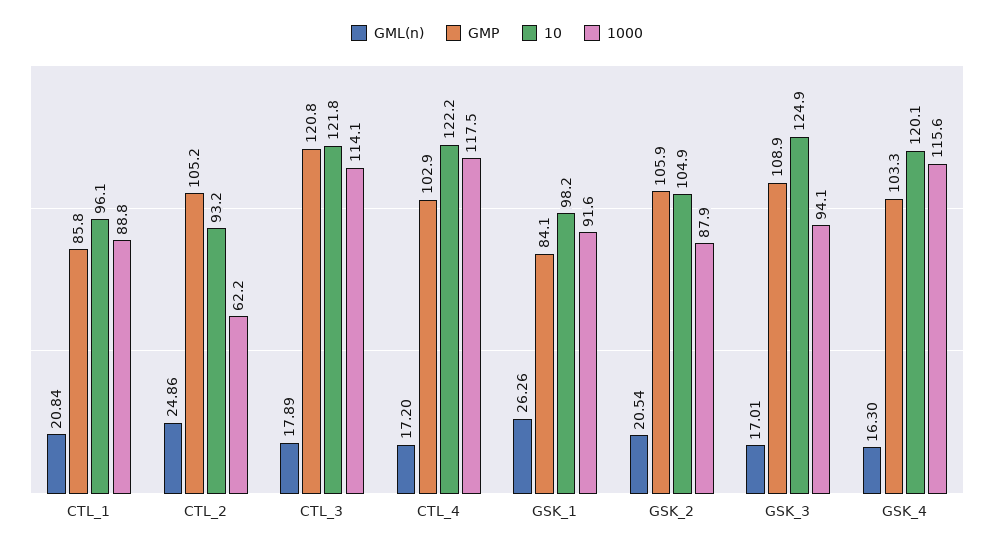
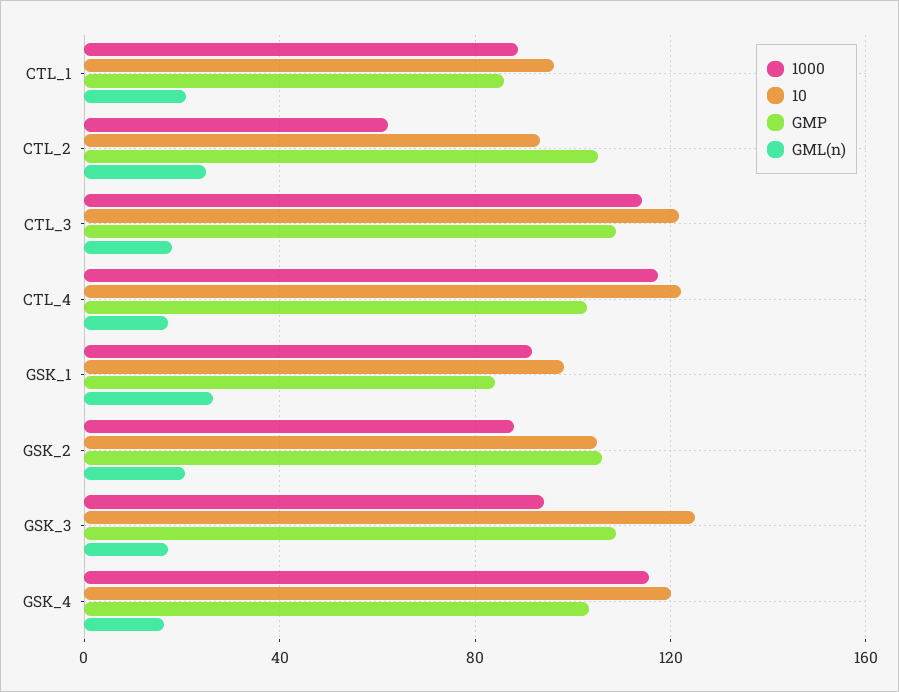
  {
    "GML(n)": {
      "CTL_1": 20.84,
      "CTL_2": 24.86,
      "CTL_3": 17.89,
      "CTL_4": 17.2,
      "GSK_1": 26.26,
      "GSK_2": 20.54,
      "GSK_3": 17.01,
      "GSK_4": 16.3
    },
    "GMP": {
      "CTL_1": 85.8,
      "CTL_2": 105.2,
-     "CTL_3": 120.8,
+     "CTL_3": 110,
      "CTL_4": 102.9,
      "GSK_1": 84.1,
      "GSK_2": 105.9,
      "GSK_3": 108.9,
      "GSK_4": 103.3
    },
    "10": {
      "CTL_1": 96.1,
      "CTL_2": 93.2,
      "CTL_3": 121.8,
      "CTL_4": 122.2,
      "GSK_1": 98.2,
      "GSK_2": 104.9,
      "GSK_3": 124.9,
      "GSK_4": 120.1
    },
    "1000": {
      "CTL_1": 88.8,
      "CTL_2": 62.2,
      "CTL_3": 114.1,
      "CTL_4": 117.5,
      "GSK_1": 91.6,
      "GSK_2": 87.9,
      "GSK_3": 94.1,
      "GSK_4": 115.6
    }
  }

